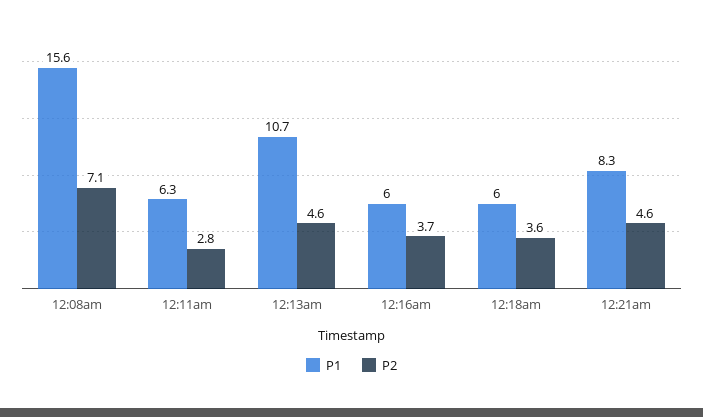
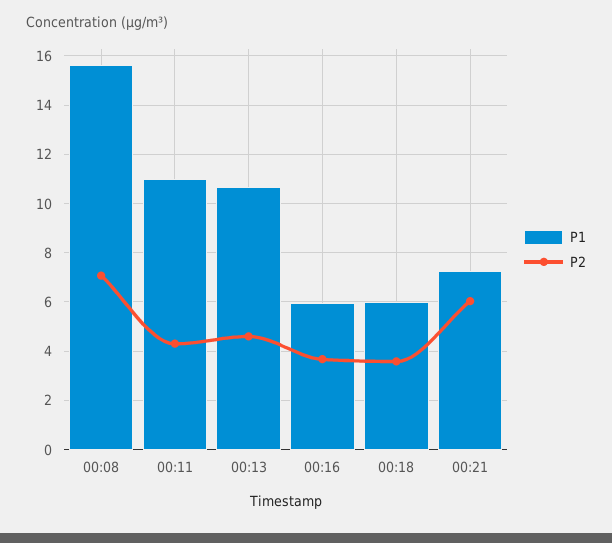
  {
    "P1": {
      "12:08am": 15.6,
-     "12:11am": 6.3,
+     "12:11am": 11,
      "12:13am": 10.7,
      "12:16am": 6,
      "12:18am": 6,
-     "12:21am": 8.3
+     "12:21am": 7.25
    },
    "P2": {
      "12:08am": 7.1,
-     "12:11am": 2.8,
+     "12:11am": 4.25,
      "12:13am": 4.6,
      "12:16am": 3.7,
      "12:18am": 3.6,
-     "12:21am": 4.6
+     "12:21am": 6
    }
  }

